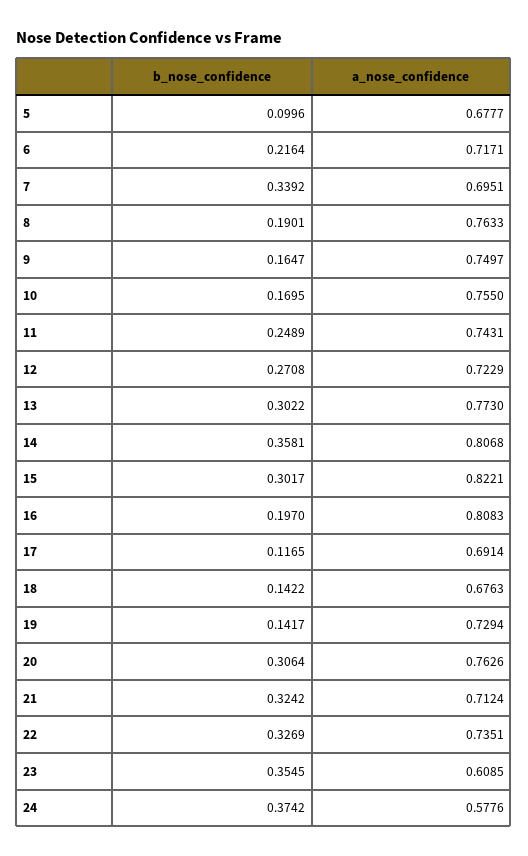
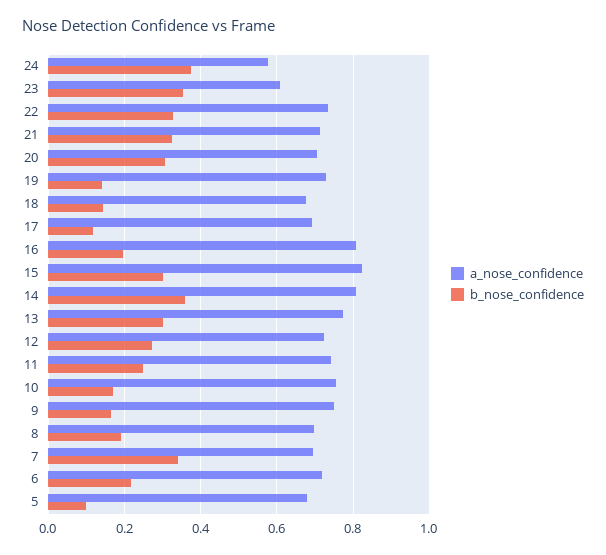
  {
    "b_nose_confidence": {
      "5": 0.0996,
      "6": 0.2164,
      "7": 0.3392,
      "8": 0.1901,
      "9": 0.1647,
      "10": 0.1695,
      "11": 0.2489,
      "12": 0.2708,
      "13": 0.3022,
      "14": 0.3581,
      "15": 0.3017,
      "16": 0.197,
      "17": 0.1165,
      "18": 0.1422,
      "19": 0.1417,
      "20": 0.3064,
      "21": 0.3242,
      "22": 0.3269,
      "23": 0.3545,
      "24": 0.3742
    },
    "a_nose_confidence": {
      "5": 0.6777,
      "6": 0.7171,
      "7": 0.6951,
-     "8": 0.7633,
+     "8": 0.7,
      "9": 0.7497,
      "10": 0.755,
      "11": 0.7431,
      "12": 0.7229,
      "13": 0.773,
      "14": 0.8068,
      "15": 0.8221,
      "16": 0.8083,
      "17": 0.6914,
      "18": 0.6763,
      "19": 0.7294,
-     "20": 0.7626,
+     "20": 0.7,
      "21": 0.7124,
      "22": 0.7351,
      "23": 0.6085,
      "24": 0.5776
    }
  }

